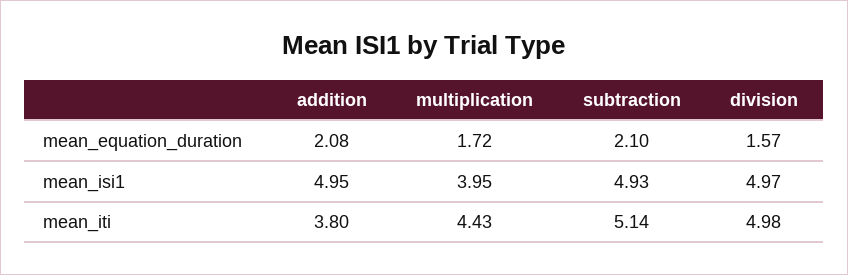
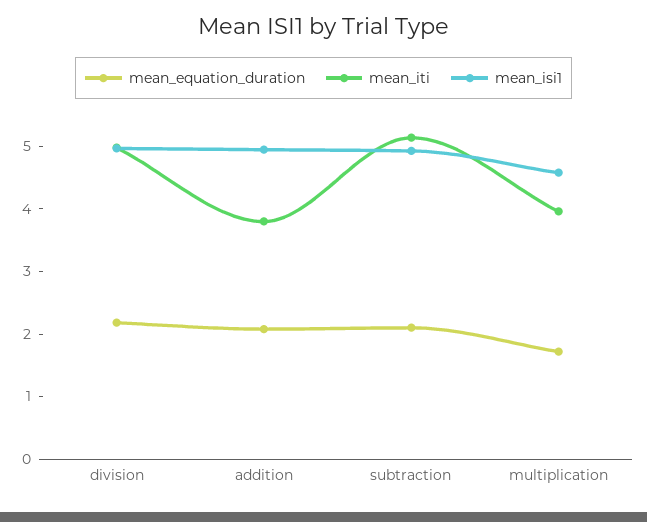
  {
    "mean_equation_duration": {
      "addition": 2.08,
      "multiplication": 1.72,
      "subtraction": 2.1,
-     "division": 1.57
+     "division": 2.2
    },
    "mean_isi1": {
      "addition": 4.95,
-     "multiplication": 3.95,
+     "multiplication": 4.6,
      "subtraction": 4.93,
      "division": 4.97
    },
    "mean_iti": {
      "addition": 3.8,
-     "multiplication": 4.43,
+     "multiplication": 4,
      "subtraction": 5.14,
      "division": 4.98
    }
  }

